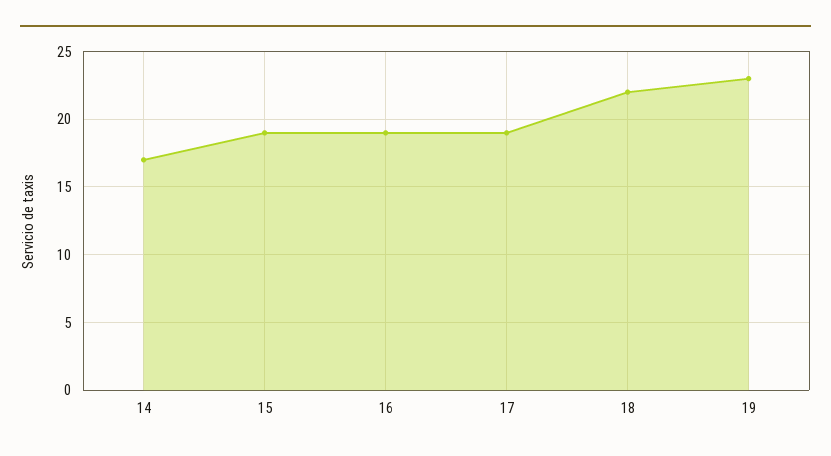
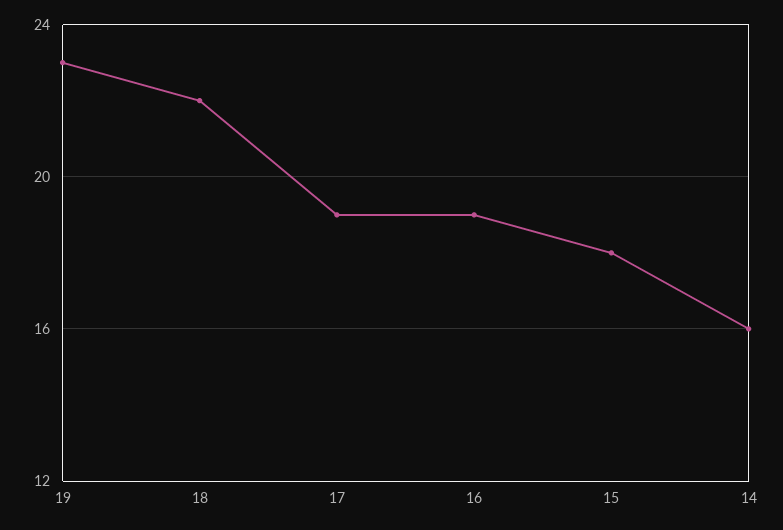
  {
-   "14": 17,
+   "14": 16,
-   "15": 19,
+   "15": 18,
    "16": 19,
    "17": 19,
    "18": 22,
    "19": 23
  }

